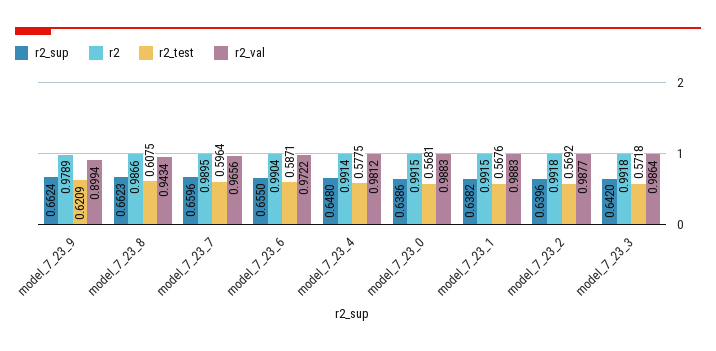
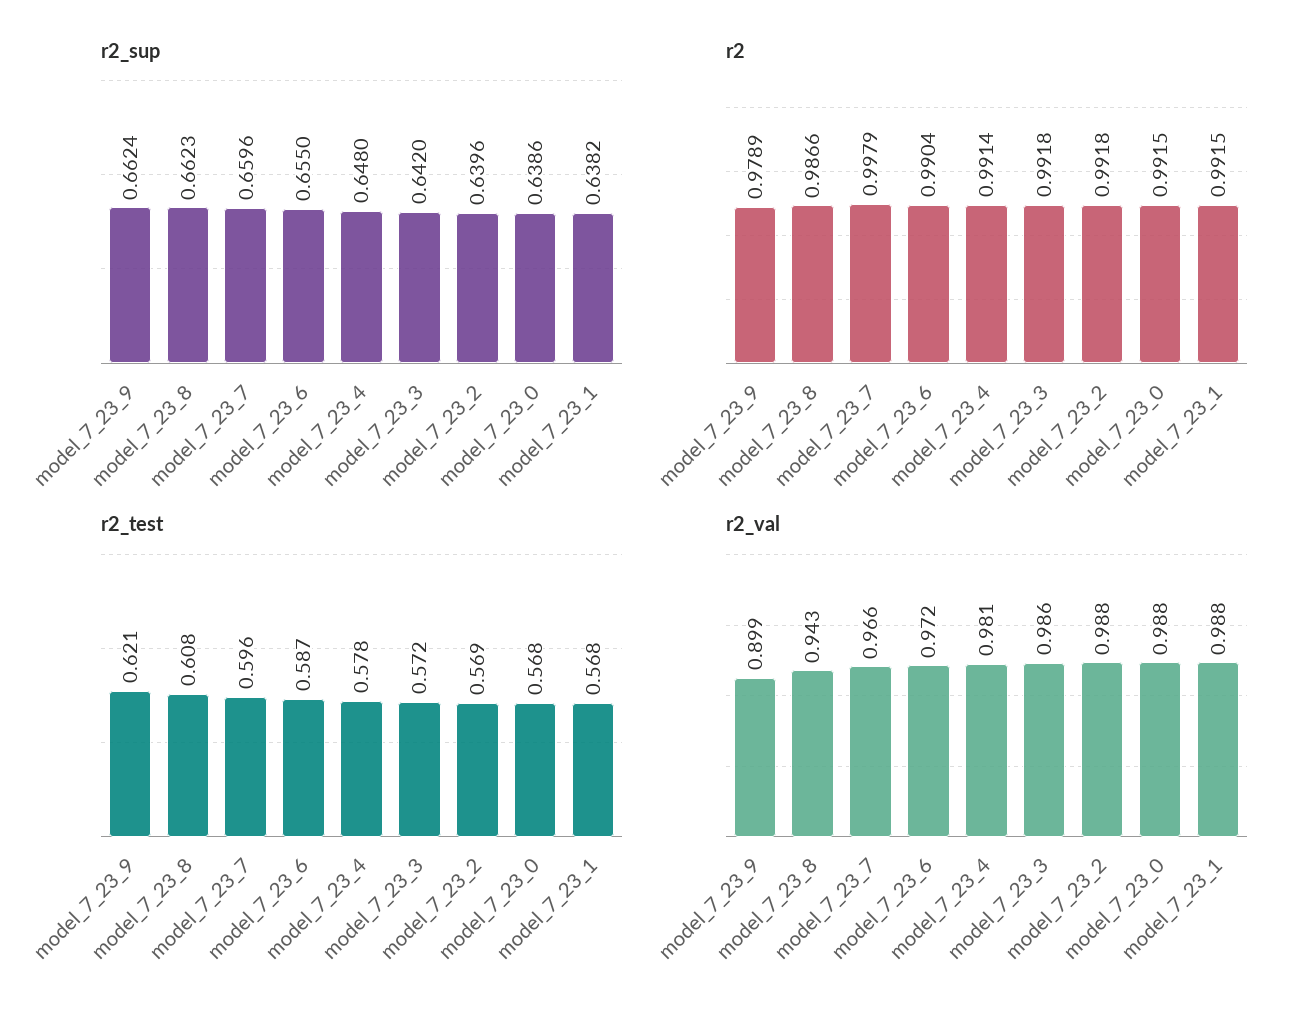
  {
    "r2_sup": {
      "model_7_23_9": 0.6624,
      "model_7_23_8": 0.6623,
      "model_7_23_7": 0.6596,
      "model_7_23_6": 0.655,
      "model_7_23_4": 0.648,
      "model_7_23_0": 0.6386,
      "model_7_23_1": 0.6382,
      "model_7_23_2": 0.6396,
      "model_7_23_3": 0.642
    },
    "r2": {
      "model_7_23_9": 0.9789,
      "model_7_23_8": 0.9866,
-     "model_7_23_7": 0.9895,
+     "model_7_23_7": 0.9979,
      "model_7_23_6": 0.9904,
      "model_7_23_4": 0.9914,
      "model_7_23_0": 0.9915,
      "model_7_23_1": 0.9915,
      "model_7_23_2": 0.9918,
      "model_7_23_3": 0.9918
    },
    "r2_test": {
      "model_7_23_9": 0.6209,
      "model_7_23_8": 0.6075,
      "model_7_23_7": 0.5964,
      "model_7_23_6": 0.5871,
      "model_7_23_4": 0.5775,
      "model_7_23_0": 0.5681,
      "model_7_23_1": 0.5676,
      "model_7_23_2": 0.5692,
      "model_7_23_3": 0.5718
    },
    "r2_val": {
      "model_7_23_9": 0.8994,
      "model_7_23_8": 0.9434,
      "model_7_23_7": 0.9656,
      "model_7_23_6": 0.9722,
      "model_7_23_4": 0.9812,
      "model_7_23_0": 0.9883,
      "model_7_23_1": 0.9883,
      "model_7_23_2": 0.9877,
      "model_7_23_3": 0.9864
    }
  }

